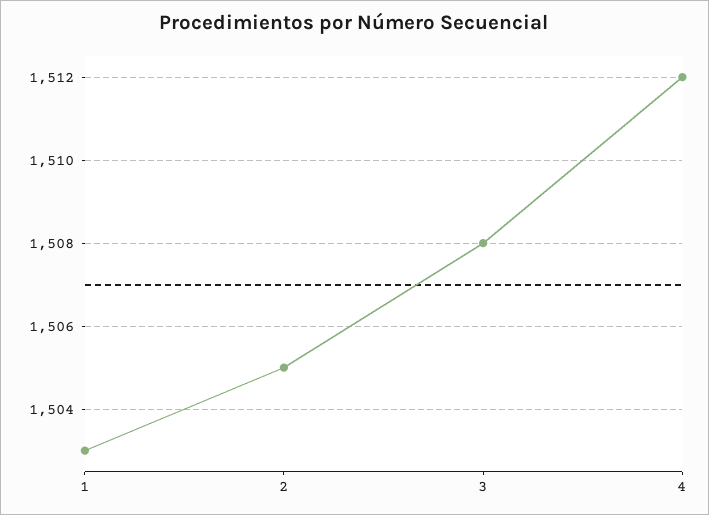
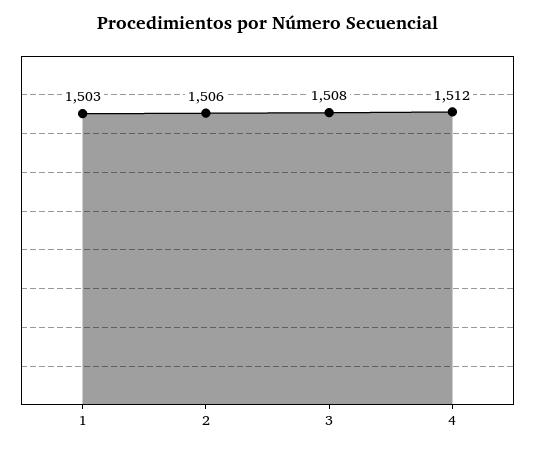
  {
    "1": 1503,
-   "2": 1505,
+   "2": 1506,
    "3": 1508,
    "4": 1512
  }

